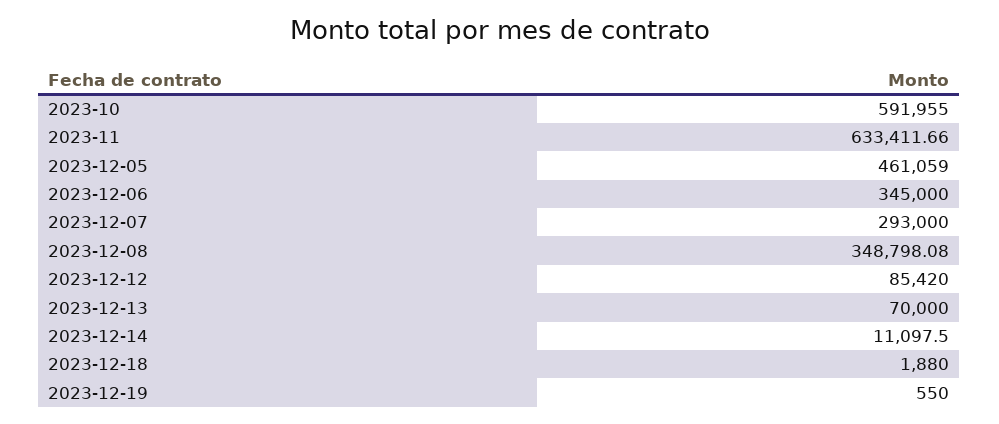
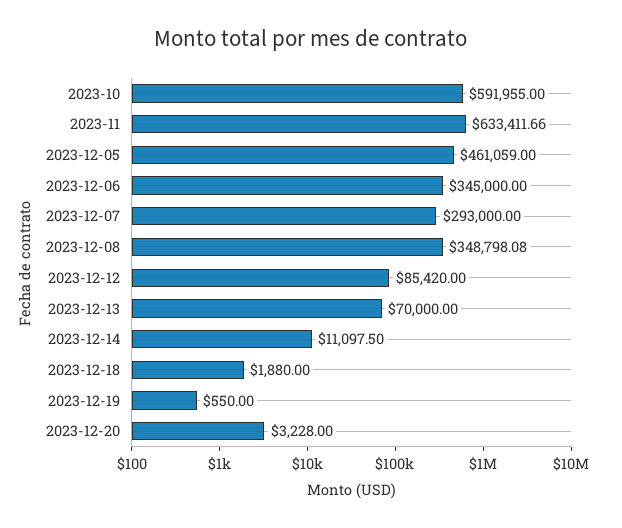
  {
    "2023-10": 591955,
    "2023-11": 633411.66,
    "2023-12-05": 461059,
    "2023-12-06": 345000,
    "2023-12-07": 293000,
    "2023-12-08": 348798.08,
    "2023-12-12": 85420,
    "2023-12-13": 70000,
    "2023-12-14": 11097.5,
    "2023-12-18": 1880,
-   "2023-12-19": 550
+   "2023-12-19": 550,
+   "2023-12-20": 3228
  }

